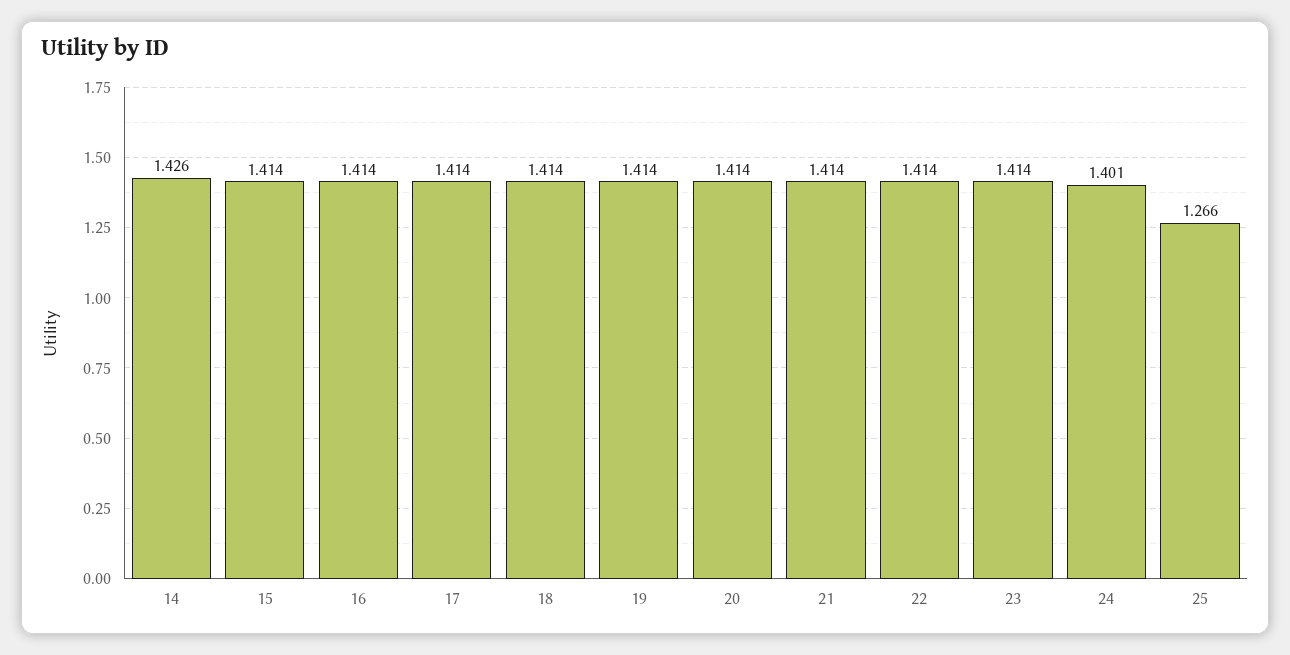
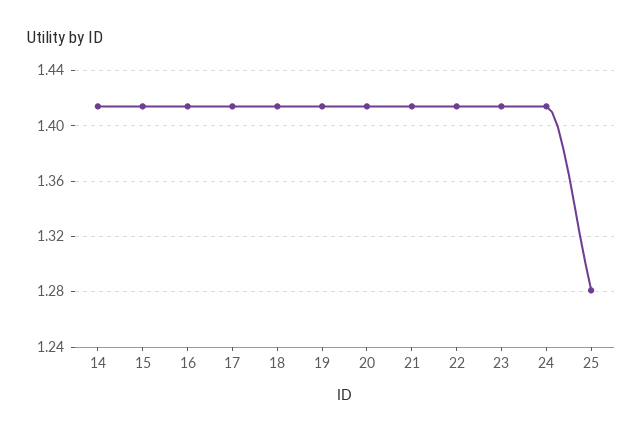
  {
-   "14": 1.426,
+   "14": 1.415,
    "15": 1.414,
    "16": 1.414,
    "17": 1.414,
    "18": 1.414,
    "19": 1.414,
    "20": 1.414,
    "21": 1.414,
    "22": 1.414,
    "23": 1.414,
-   "24": 1.401,
+   "24": 1.415,
-   "25": 1.266
+   "25": 1.28
  }

